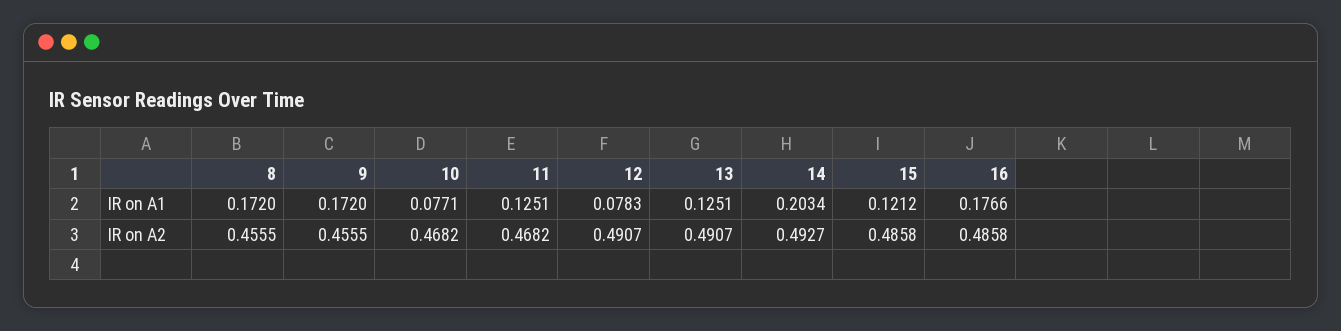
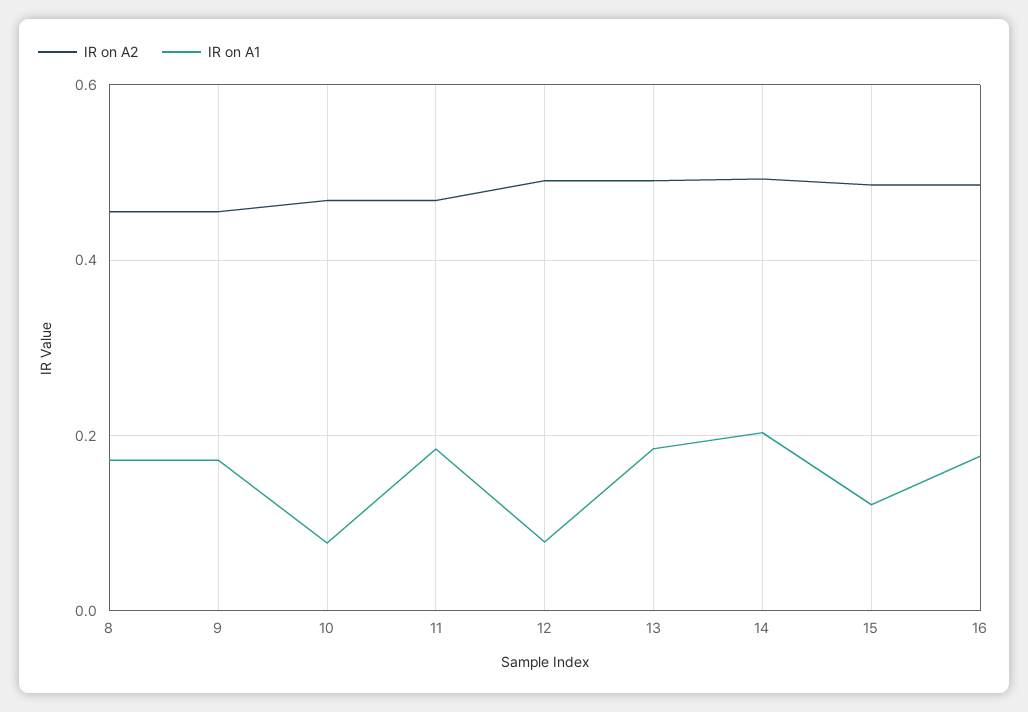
  {
    "IR on A1": {
      "8": 0.172,
      "9": 0.172,
      "10": 0.0771,
-     "11": 0.1251,
+     "11": 0.18,
      "12": 0.0783,
-     "13": 0.1251,
+     "13": 0.18,
      "14": 0.2034,
      "15": 0.1212,
      "16": 0.1766
    },
    "IR on A2": {
      "8": 0.4555,
      "9": 0.4555,
      "10": 0.4682,
      "11": 0.4682,
      "12": 0.4907,
      "13": 0.4907,
      "14": 0.4927,
      "15": 0.4858,
      "16": 0.4858
    }
  }

